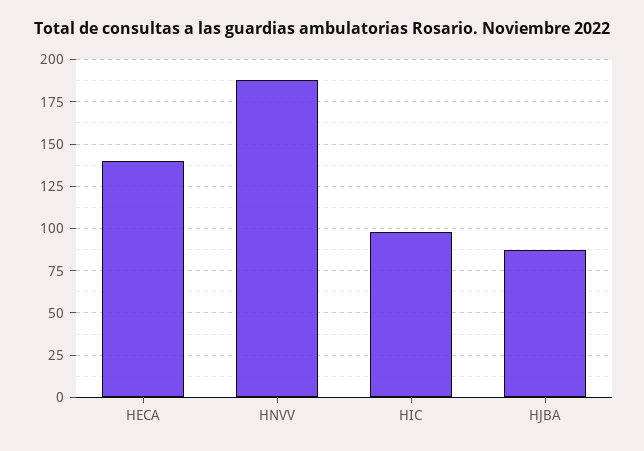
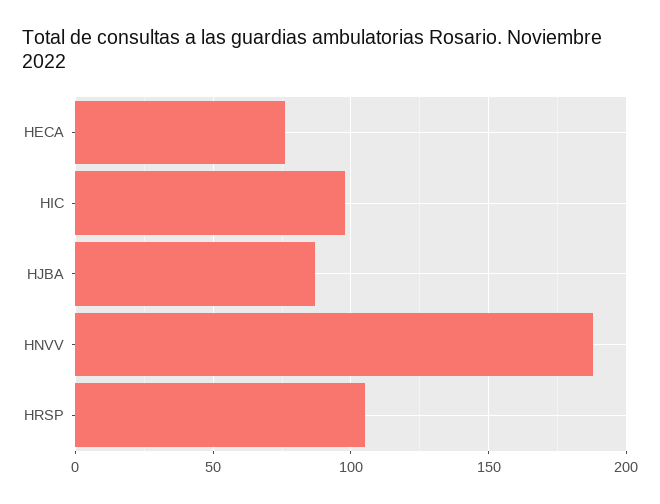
  {
-   "HECA": 140,
+   "HECA": 75,
    "HNVV": 190,
    "HIC": 100,
-   "HJBA": 85
+   "HJBA": 85,
+   "HRSP": 105
  }

